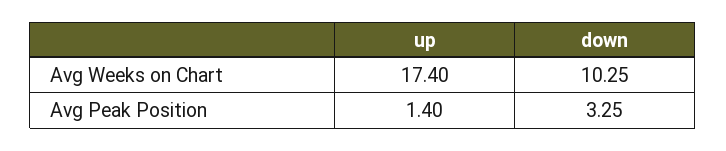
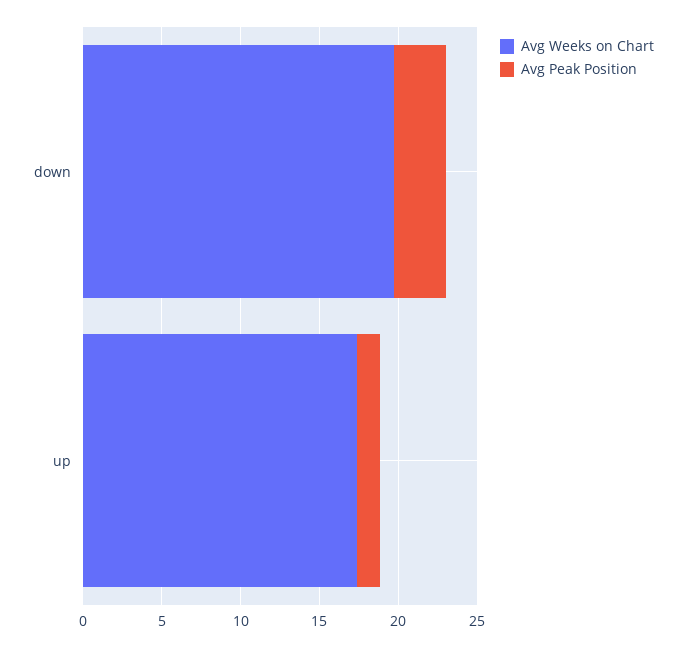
  {
    "Avg Weeks on Chart": {
      "up": 17.4,
-     "down": 10.25
+     "down": 20
    },
    "Avg Peak Position": {
      "up": 1.4,
      "down": 3.25
    }
  }

